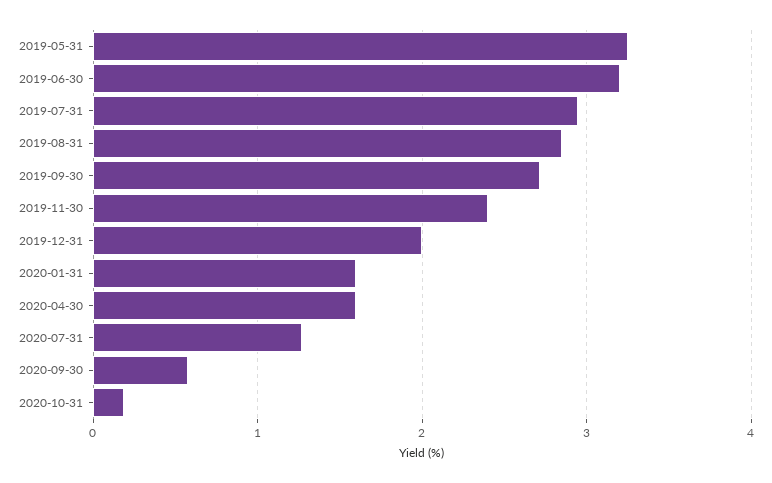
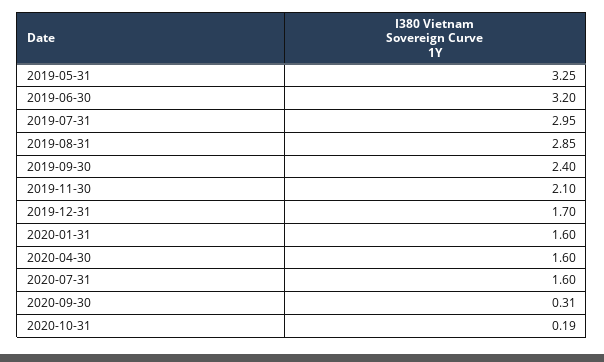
  {
    "2019-05-31": 3.25,
    "2019-06-30": 3.2,
    "2019-07-31": 2.95,
    "2019-08-31": 2.85,
-   "2019-09-30": 2.7,
+   "2019-09-30": 2.4,
-   "2019-11-30": 2.4,
+   "2019-11-30": 2.1,
-   "2019-12-31": 2,
+   "2019-12-31": 1.7,
    "2020-01-31": 1.6,
    "2020-04-30": 1.6,
-   "2020-07-31": 1.3,
+   "2020-07-31": 1.6,
-   "2020-09-30": 0.6,
+   "2020-09-30": 0.31,
    "2020-10-31": 0.19
  }

